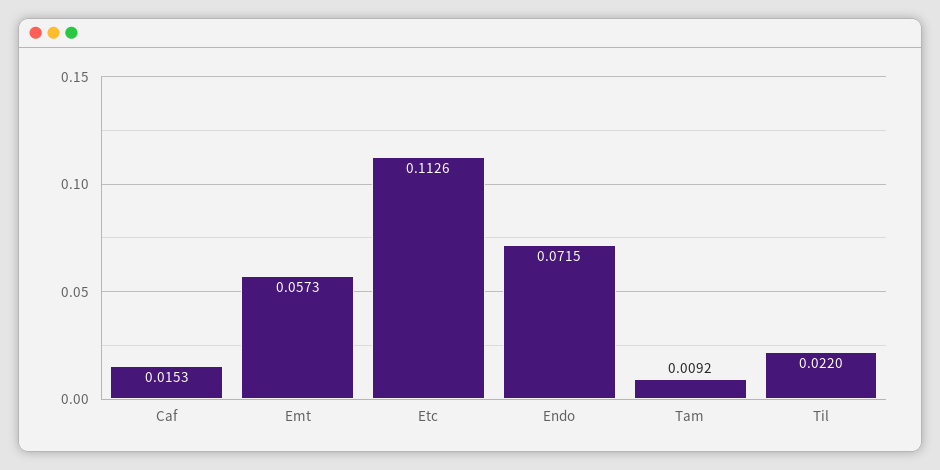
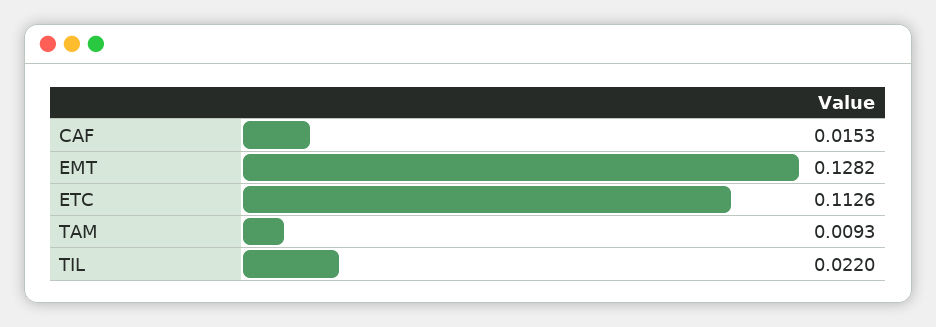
  {
    "Caf": 0.0153,
-   "Emt": 0.0573,
+   "Emt": 0.1282,
    "Etc": 0.1126,
-   "Endo": 0.0715,
-   "Tam": 0.0092,
+   "Tam": 0.0093,
    "Til": 0.022
  }

